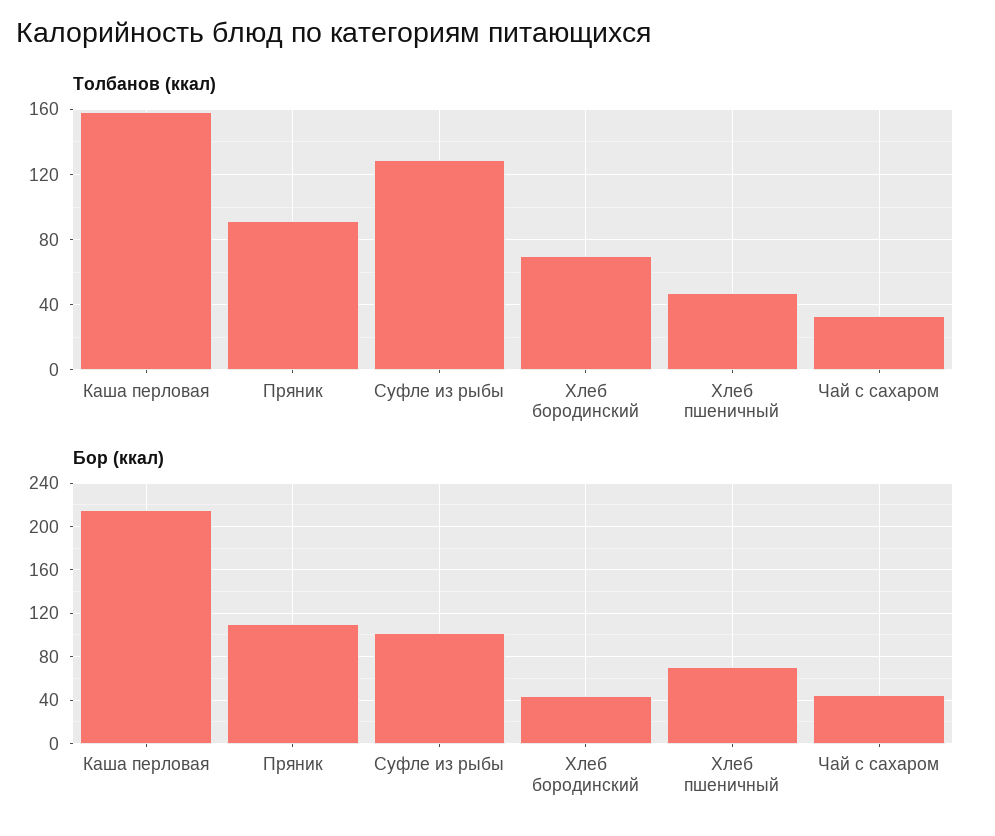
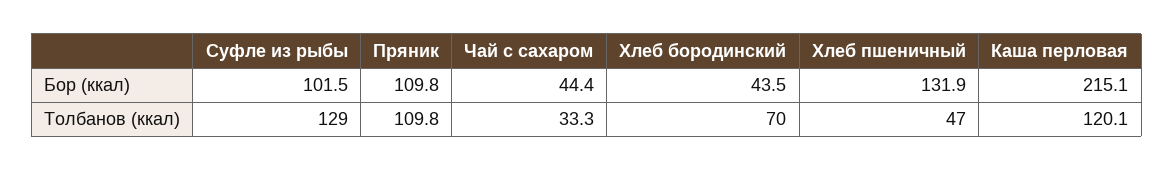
  {
    "Толбанов (ккал)": {
-     "Каша перловая": 160,
+     "Каша перловая": 120.1,
-     "Пряник": 90,
+     "Пряник": 109.8,
      "Суфле из рыбы": 129,
      "Хлеб бородинский": 70,
      "Хлеб пшеничный": 47,
      "Чай с сахаром": 33.3
    },
    "Бор (ккал)": {
      "Каша перловая": 215.1,
      "Пряник": 109.8,
      "Суфле из рыбы": 101.5,
      "Хлеб бородинский": 43.5,
-     "Хлеб пшеничный": 70,
+     "Хлеб пшеничный": 131.9,
      "Чай с сахаром": 44.4
    }
  }

